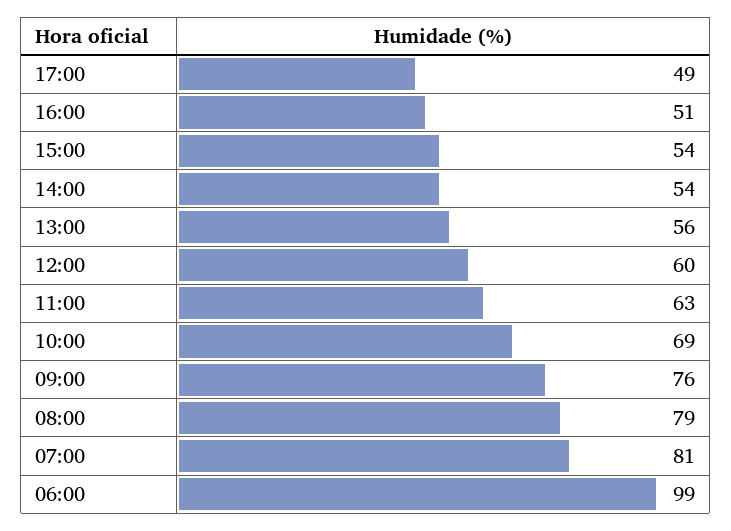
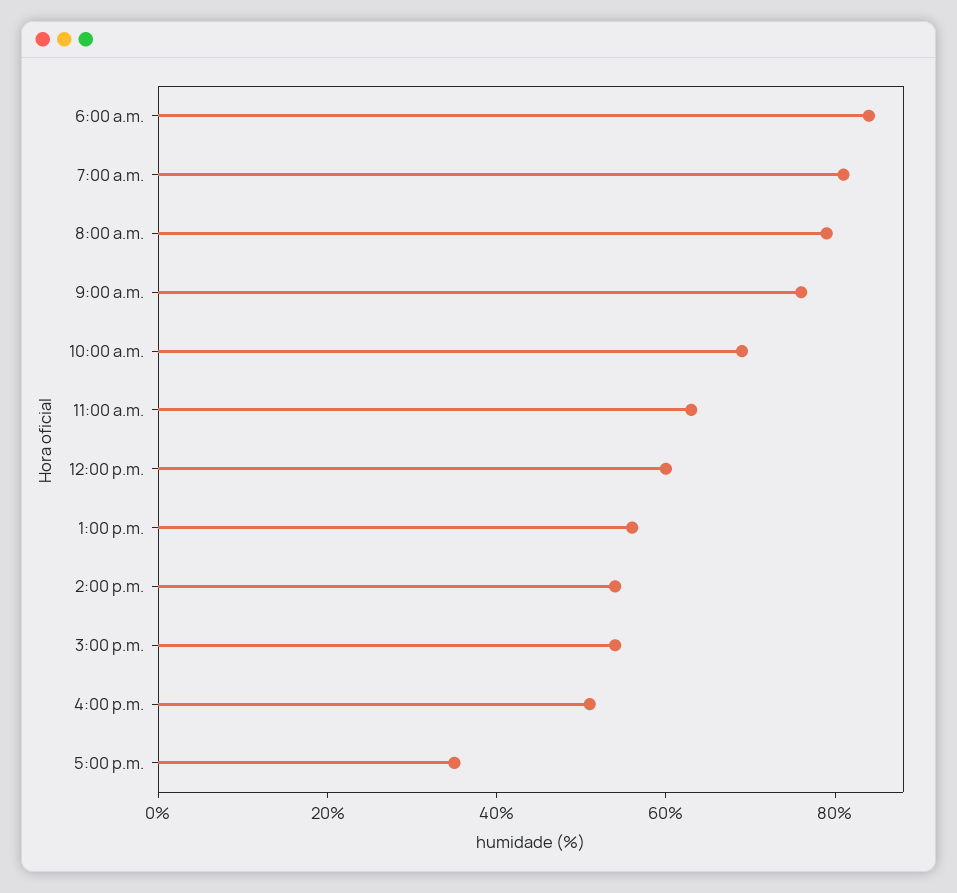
  {
-   "17:00": 49,
+   "17:00": 35,
    "16:00": 51,
    "15:00": 54,
    "14:00": 54,
    "13:00": 56,
    "12:00": 60,
    "11:00": 63,
    "10:00": 69,
    "09:00": 76,
    "08:00": 79,
    "07:00": 81,
-   "06:00": 99
+   "06:00": 85
  }

